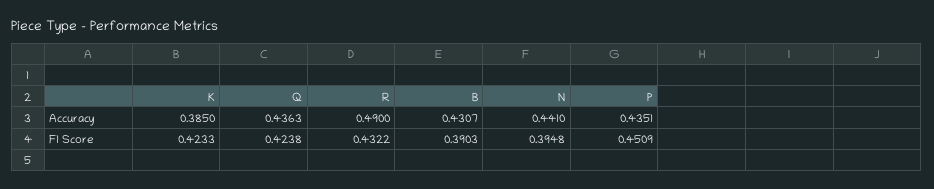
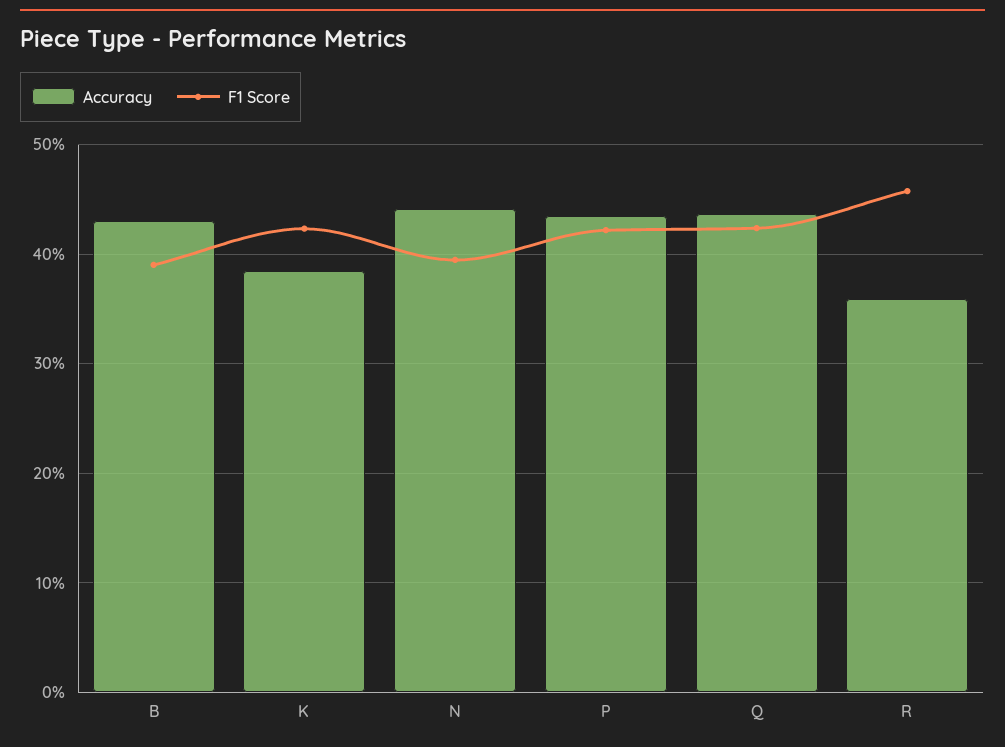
  {
    "Accuracy": {
      "K": 0.385,
      "Q": 0.4363,
-     "R": 0.49,
+     "R": 0.36,
      "B": 0.4307,
      "N": 0.441,
      "P": 0.4351
    },
    "F1 Score": {
      "K": 0.4233,
      "Q": 0.4238,
-     "R": 0.4322,
+     "R": 0.46,
      "B": 0.3903,
      "N": 0.3948,
-     "P": 0.4509
+     "P": 0.42
    }
  }

